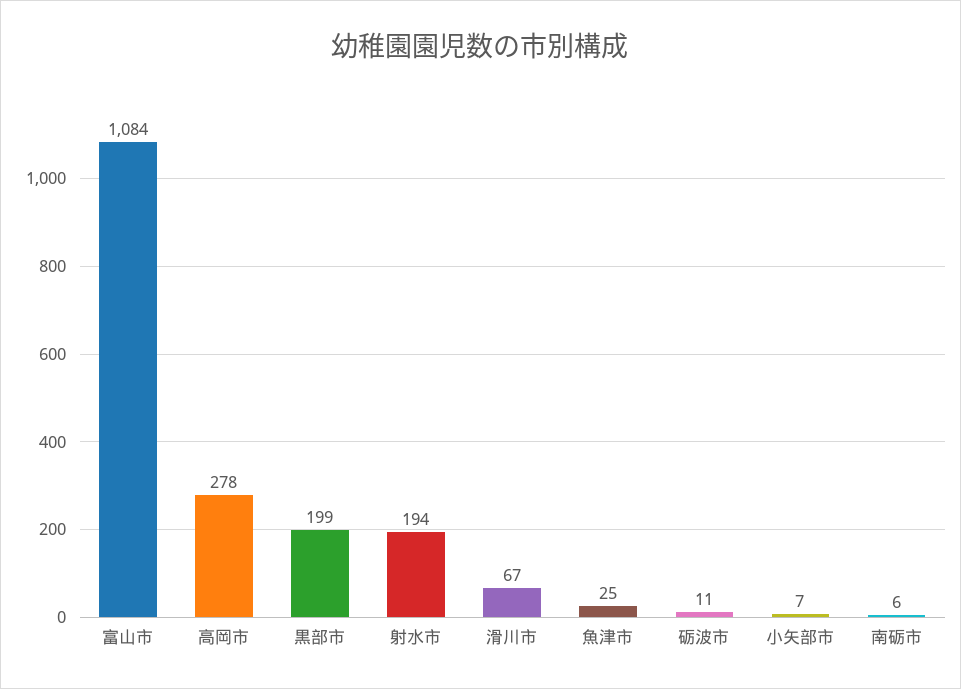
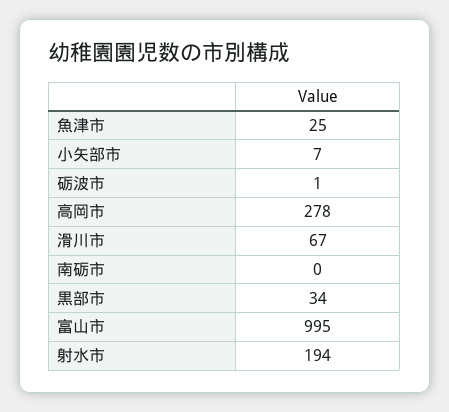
  {
-   "富山市": 1084,
+   "富山市": 995,
    "高岡市": 278,
-   "黒部市": 199,
+   "黒部市": 34,
    "射水市": 194,
    "滑川市": 67,
    "魚津市": 25,
-   "砺波市": 11,
+   "砺波市": 1,
    "小矢部市": 7,
-   "南砺市": 6
+   "南砺市": 0
  }

